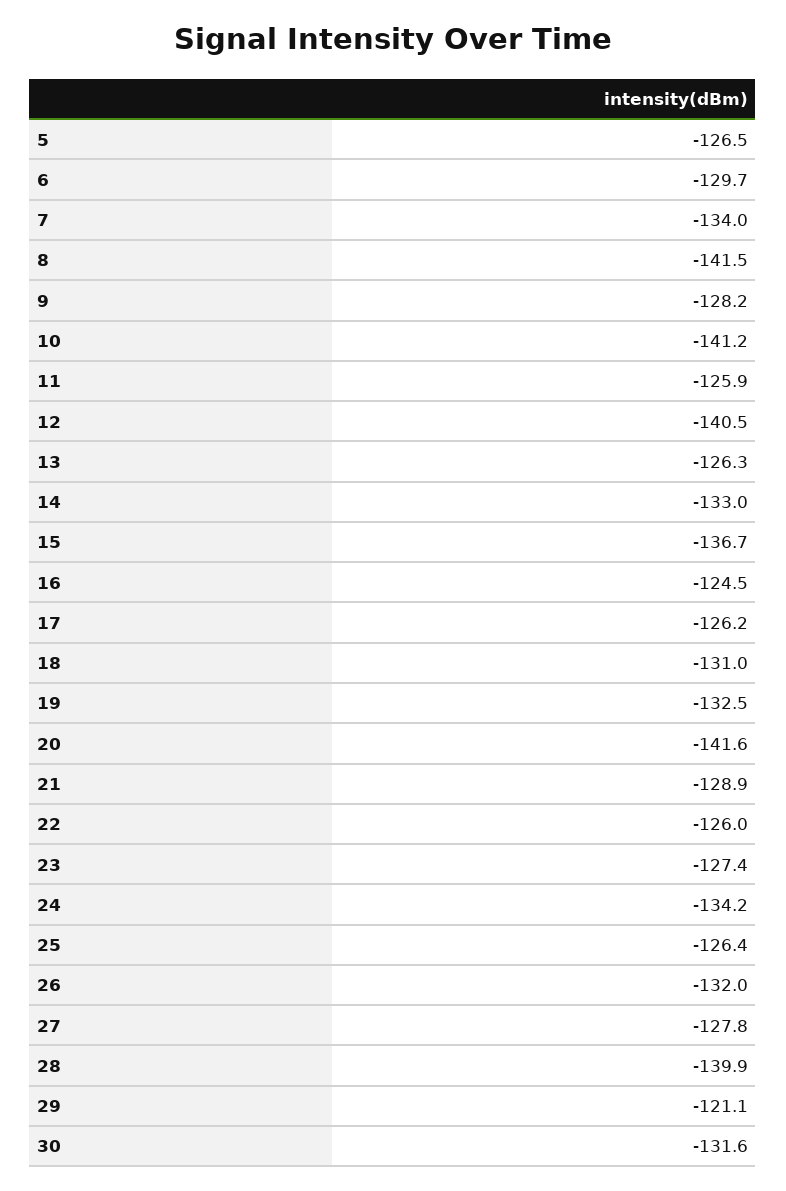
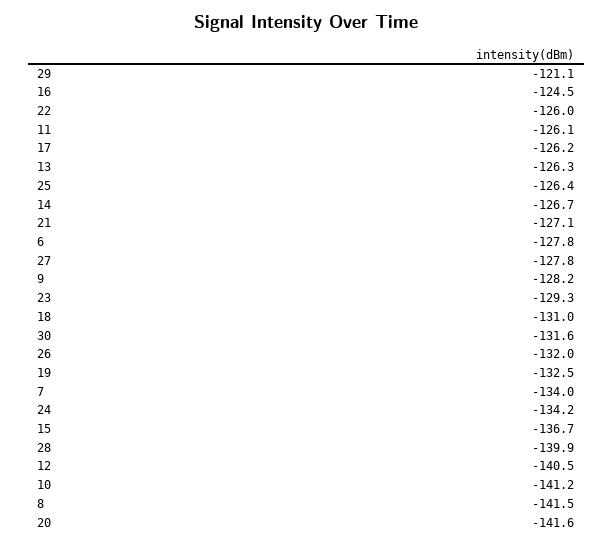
  {
-   "5": -126.5,
-   "6": -129.7,
+   "6": -127.8,
    "7": -134,
    "8": -141.5,
    "9": -128.2,
    "10": -141.2,
-   "11": -125.9,
+   "11": -126.1,
    "12": -140.5,
    "13": -126.3,
-   "14": -133,
+   "14": -126.7,
    "15": -136.7,
    "16": -124.5,
    "17": -126.2,
    "18": -131,
    "19": -132.5,
    "20": -141.6,
-   "21": -128.9,
+   "21": -127.1,
    "22": -126,
-   "23": -127.4,
+   "23": -129.3,
    "24": -134.2,
    "25": -126.4,
    "26": -132,
    "27": -127.8,
    "28": -139.9,
    "29": -121.1,
    "30": -131.6
  }

